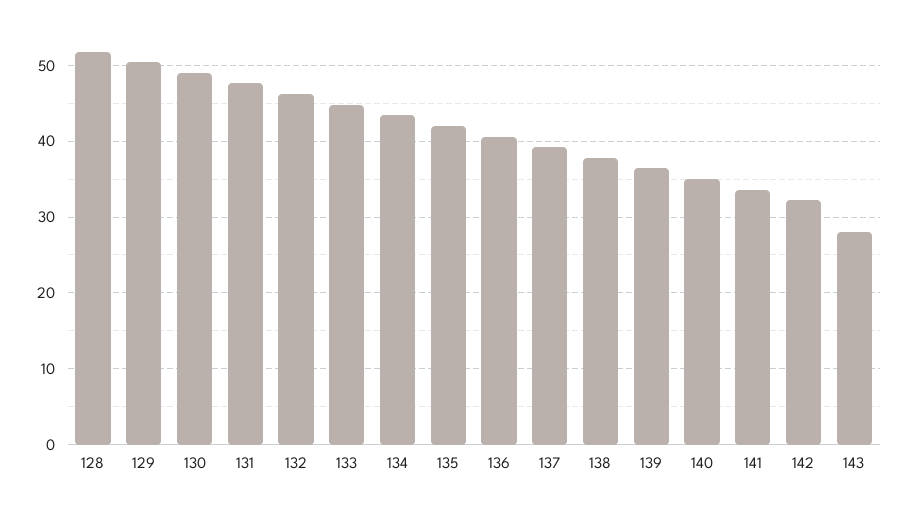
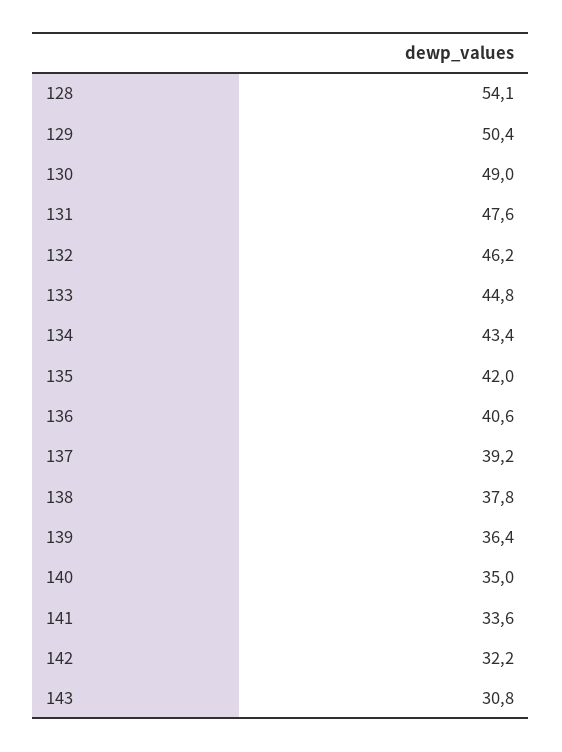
  {
-   "128": 52,
+   "128": 54.1,
    "129": 50.4,
    "130": 49,
    "131": 47.6,
    "132": 46.2,
    "133": 44.8,
    "134": 43.4,
    "135": 42,
    "136": 40.6,
    "137": 39.2,
    "138": 37.8,
    "139": 36.4,
    "140": 35,
    "141": 33.6,
    "142": 32.2,
-   "143": 28
+   "143": 30.8
  }

